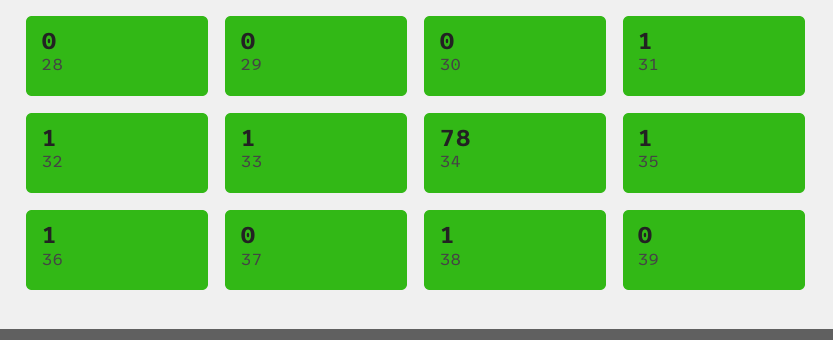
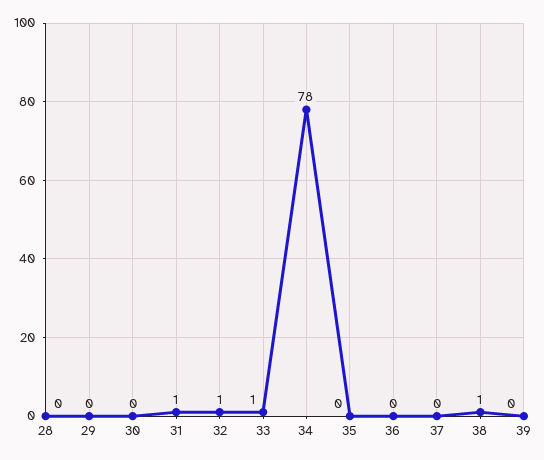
  {
    "28": 0,
    "29": 0,
    "30": 0,
    "31": 1,
    "32": 1,
    "33": 1,
    "34": 78,
-   "35": 1,
+   "35": 0,
-   "36": 1,
+   "36": 0,
    "37": 0,
    "38": 1,
    "39": 0
  }

